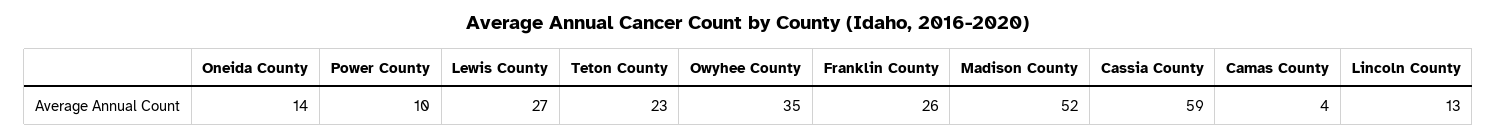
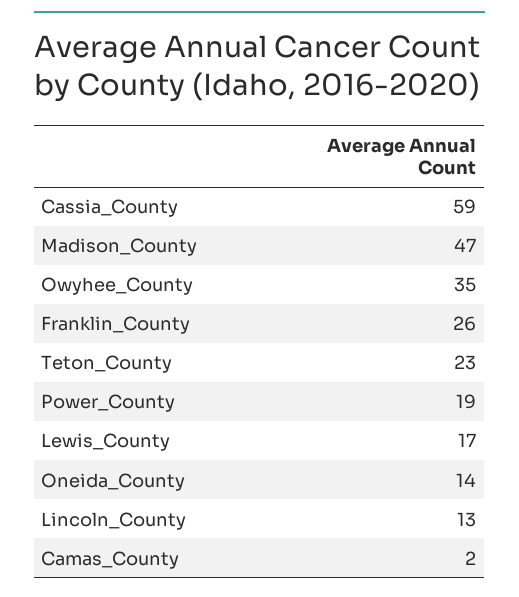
  {
    "Oneida County": 14,
-   "Power County": 10,
+   "Power County": 19,
-   "Lewis County": 27,
+   "Lewis County": 17,
    "Teton County": 23,
    "Owyhee County": 35,
    "Franklin County": 26,
-   "Madison County": 52,
+   "Madison County": 47,
    "Cassia County": 59,
-   "Camas County": 4,
+   "Camas County": 2,
    "Lincoln County": 13
  }

